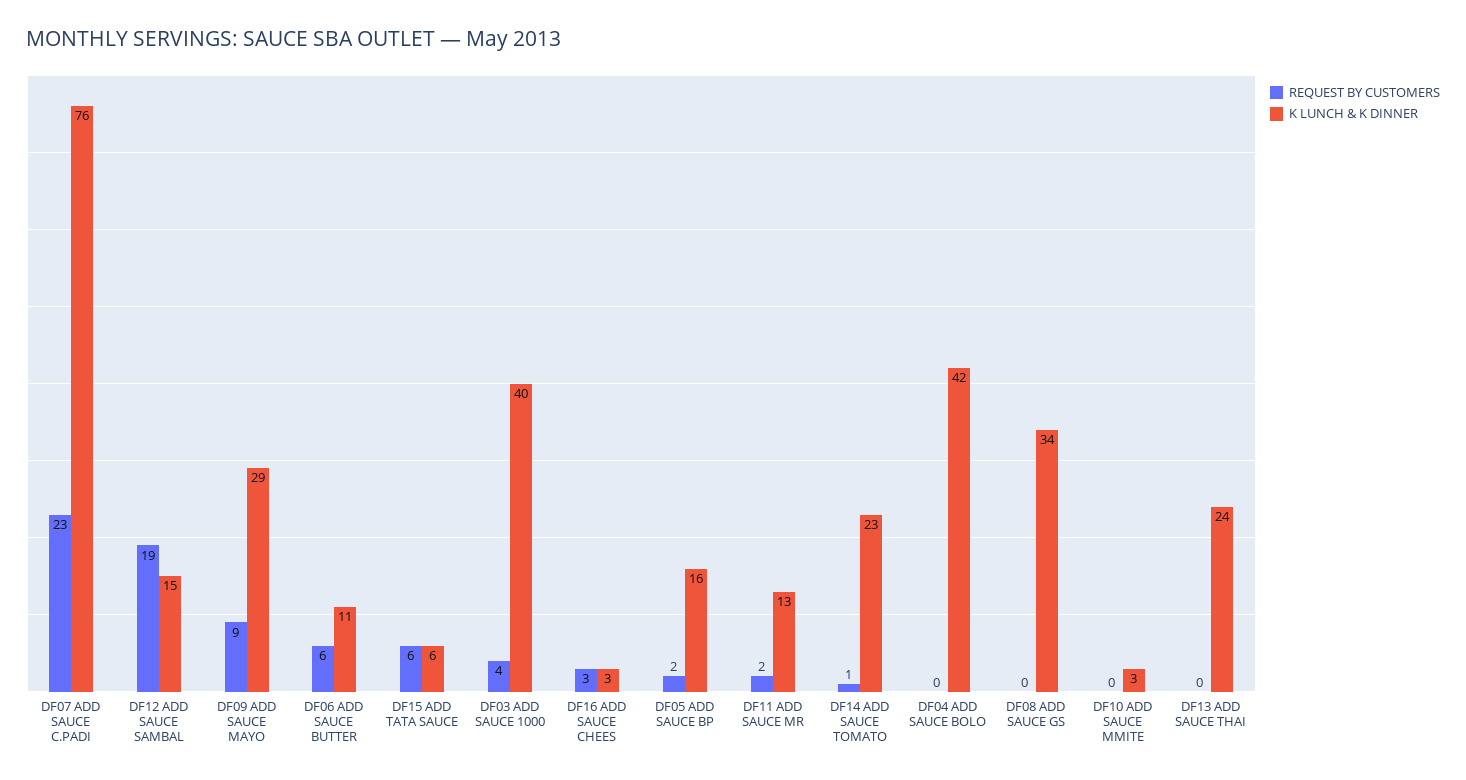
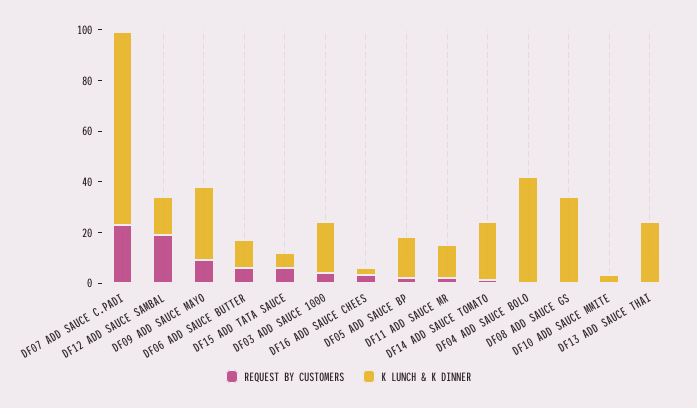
  {
    "REQUEST BY CUSTOMERS": {
      "DF07 ADD SAUCE C.PADI": 23,
      "DF12 ADD SAUCE SAMBAL": 19,
      "DF09 ADD SAUCE MAYO": 9,
      "DF06 ADD SAUCE BUTTER": 6,
      "DF15 ADD TATA SAUCE": 6,
      "DF03 ADD SAUCE 1000": 4,
      "DF16 ADD SAUCE CHEES": 3,
      "DF05 ADD SAUCE BP": 2,
      "DF11 ADD SAUCE MR": 2,
      "DF14 ADD SAUCE TOMATO": 1,
      "DF04 ADD SAUCE BOLO": 0,
      "DF08 ADD SAUCE GS": 0,
      "DF10 ADD SAUCE MMITE": 0,
      "DF13 ADD SAUCE THAI": 0
    },
    "K LUNCH & K DINNER": {
      "DF07 ADD SAUCE C.PADI": 76,
      "DF12 ADD SAUCE SAMBAL": 15,
      "DF09 ADD SAUCE MAYO": 29,
      "DF06 ADD SAUCE BUTTER": 11,
      "DF15 ADD TATA SAUCE": 6,
-     "DF03 ADD SAUCE 1000": 40,
+     "DF03 ADD SAUCE 1000": 20,
      "DF16 ADD SAUCE CHEES": 3,
      "DF05 ADD SAUCE BP": 16,
      "DF11 ADD SAUCE MR": 13,
      "DF14 ADD SAUCE TOMATO": 23,
      "DF04 ADD SAUCE BOLO": 42,
      "DF08 ADD SAUCE GS": 34,
      "DF10 ADD SAUCE MMITE": 3,
      "DF13 ADD SAUCE THAI": 24
    }
  }

